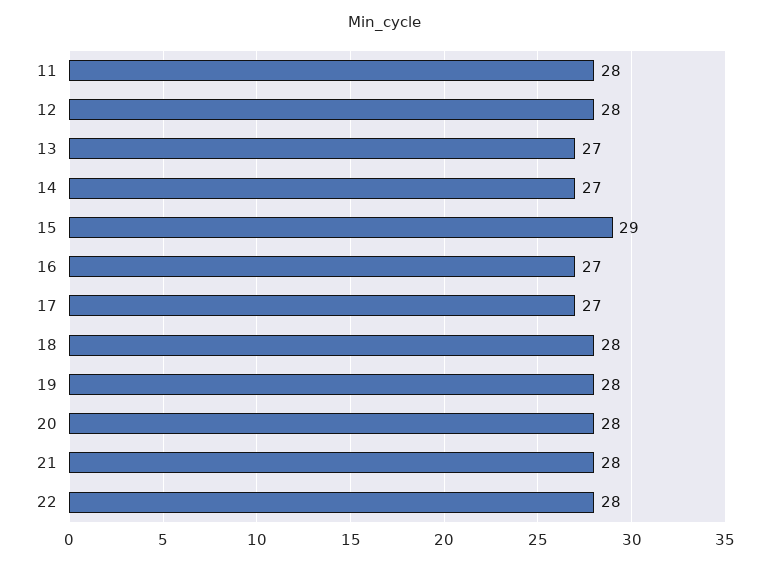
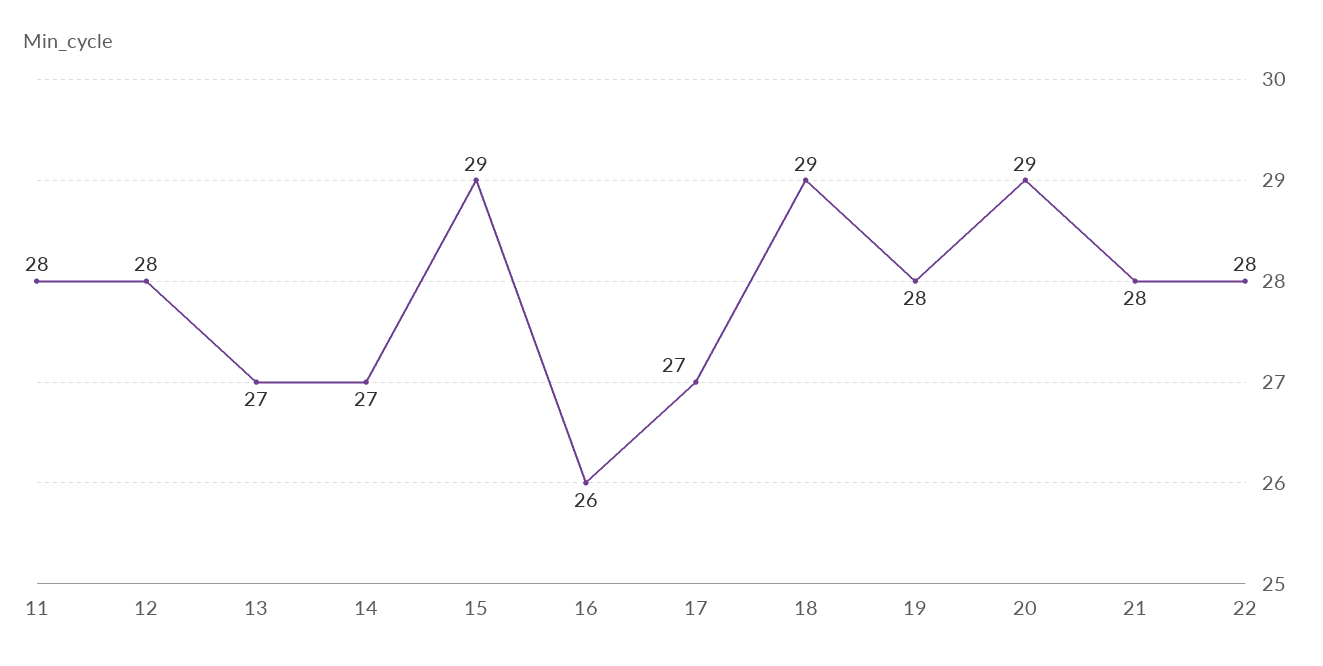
  {
    "11": 28,
    "12": 28,
    "13": 27,
    "14": 27,
    "15": 29,
-   "16": 27,
+   "16": 26,
    "17": 27,
-   "18": 28,
+   "18": 29,
    "19": 28,
-   "20": 28,
+   "20": 29,
    "21": 28,
    "22": 28
  }

